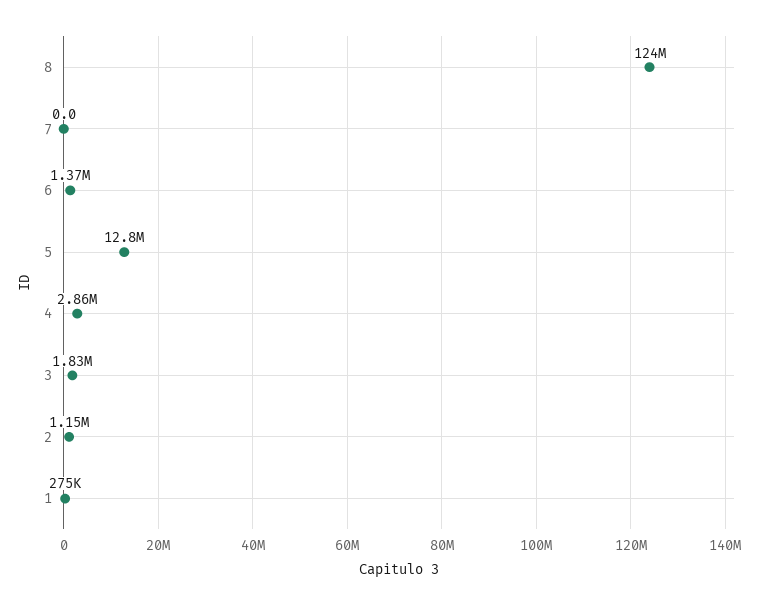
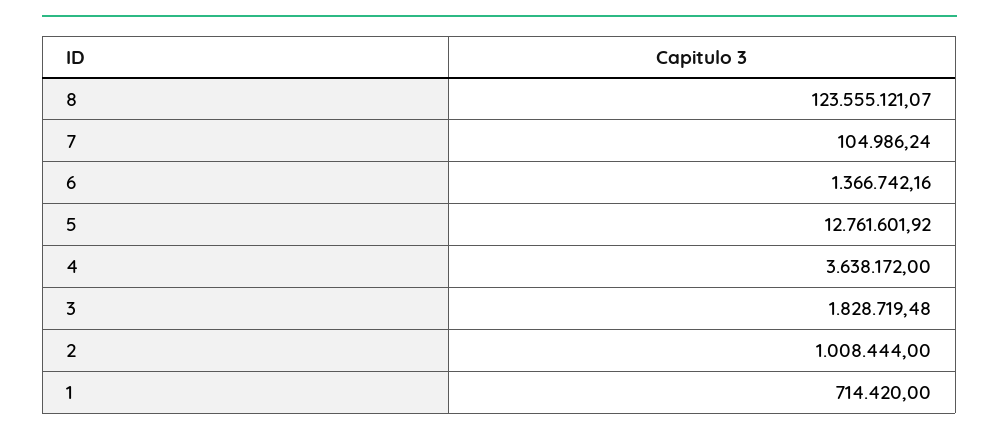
  {
    "8": 123555121.07,
-   "7": 0,
+   "7": 104986.24,
    "6": 1366742.16,
    "5": 12761601.92,
-   "4": 2860000,
+   "4": 3638172,
    "3": 1828719.48,
-   "2": 1150000,
+   "2": 1008444,
-   "1": 275000
+   "1": 714420
  }

